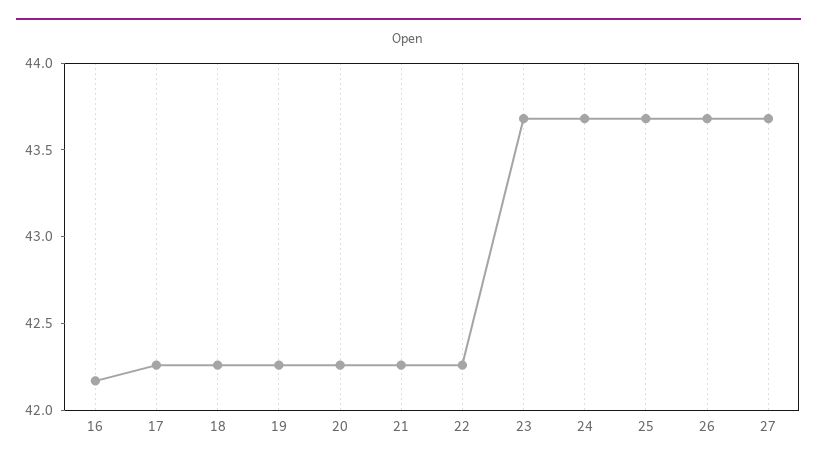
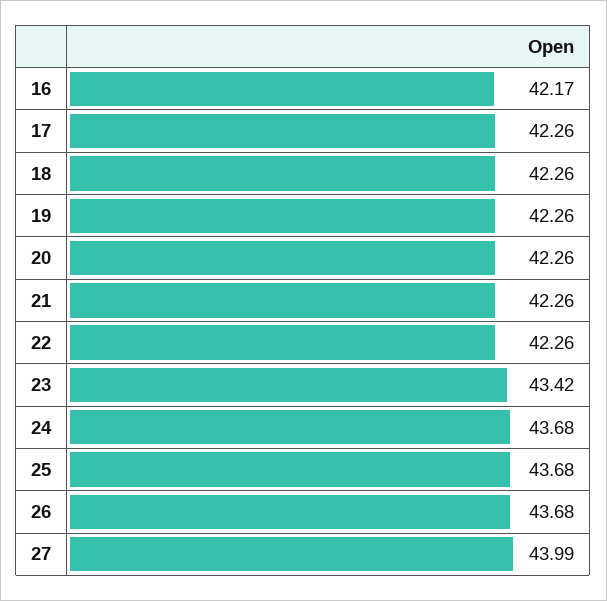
  {
    "16": 42.17,
    "17": 42.26,
    "18": 42.26,
    "19": 42.26,
    "20": 42.26,
    "21": 42.26,
    "22": 42.26,
-   "23": 43.7,
+   "23": 43.42,
    "24": 43.68,
    "25": 43.68,
    "26": 43.68,
-   "27": 43.7
+   "27": 43.99
  }

